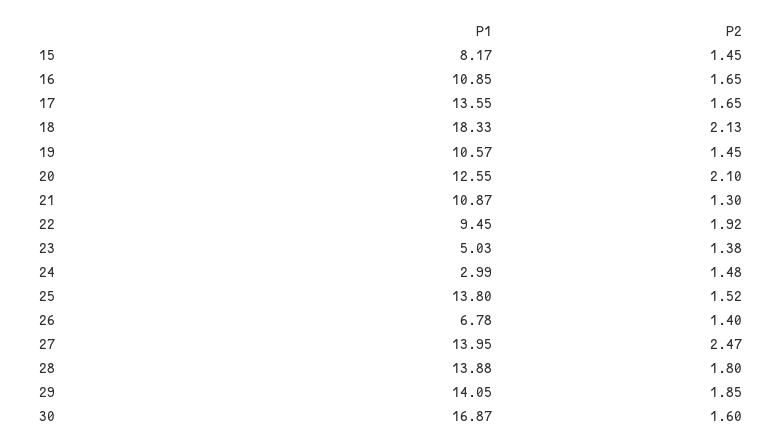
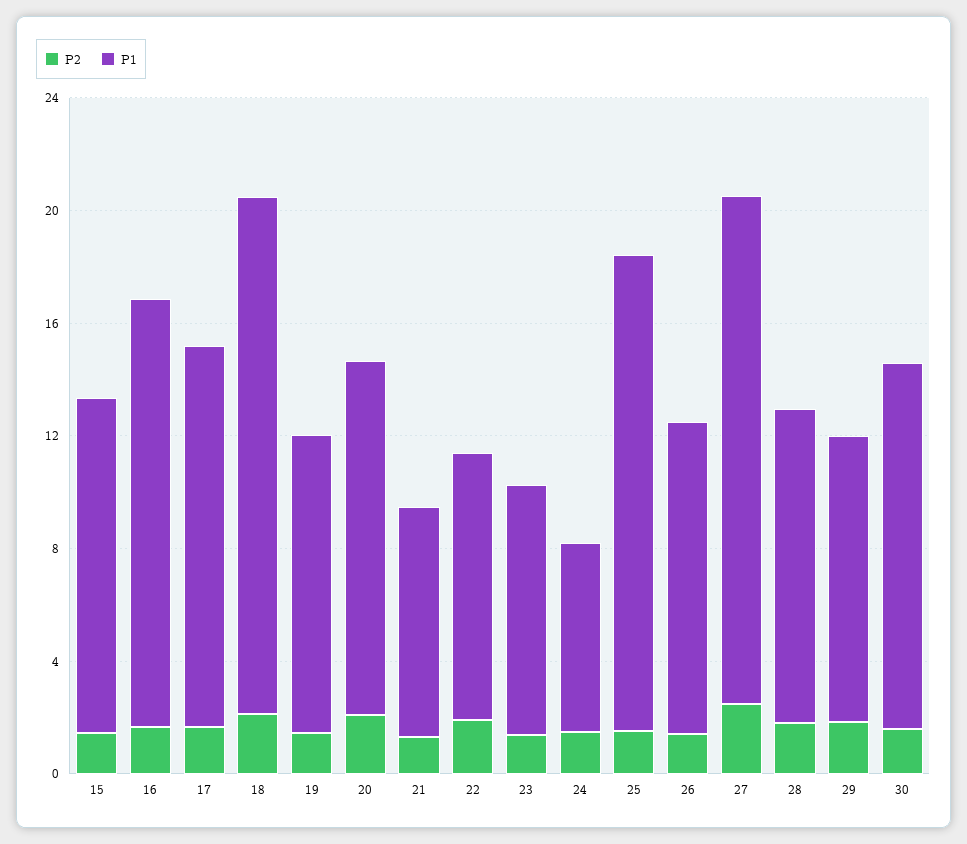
  {
    "P1": {
-     "15": 8.17,
+     "15": 12,
-     "16": 10.85,
+     "16": 15,
      "17": 13.55,
      "18": 18.33,
      "19": 10.57,
      "20": 12.55,
-     "21": 10.87,
+     "21": 8,
      "22": 9.45,
-     "23": 5.03,
+     "23": 9,
-     "24": 2.99,
+     "24": 7,
-     "25": 13.8,
+     "25": 17,
-     "26": 6.78,
+     "26": 11,
-     "27": 13.95,
+     "27": 18,
-     "28": 13.88,
+     "28": 11,
-     "29": 14.05,
+     "29": 10,
-     "30": 16.87
+     "30": 13
    },
    "P2": {
      "15": 1.45,
      "16": 1.65,
      "17": 1.65,
      "18": 2.13,
      "19": 1.45,
      "20": 2.1,
      "21": 1.3,
      "22": 1.92,
      "23": 1.38,
      "24": 1.48,
      "25": 1.52,
      "26": 1.4,
      "27": 2.47,
      "28": 1.8,
      "29": 1.85,
      "30": 1.6
    }
  }

